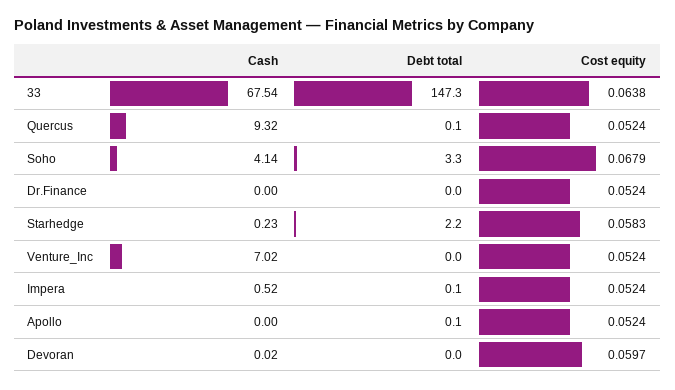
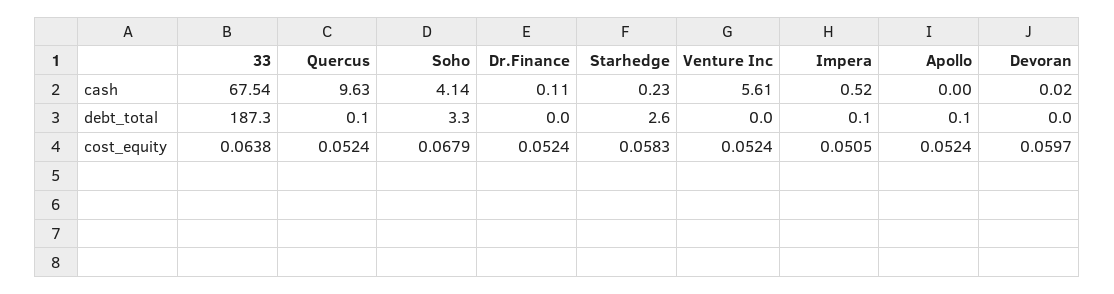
  {
    "Cash": {
      "33": 67.54,
-     "Quercus": 9.32,
+     "Quercus": 9.63,
      "Soho": 4.14,
-     "Dr.Finance": 0,
+     "Dr.Finance": 0.11,
      "Starhedge": 0.23,
-     "Venture_Inc": 7.02,
+     "Venture_Inc": 5.61,
      "Impera": 0.52,
      "Apollo": 0,
      "Devoran": 0.02
    },
    "Debt total": {
-     "33": 147.3,
+     "33": 187.3,
      "Quercus": 0.1,
      "Soho": 3.3,
      "Dr.Finance": 0,
-     "Starhedge": 2.2,
+     "Starhedge": 2.6,
      "Venture_Inc": 0,
      "Impera": 0.1,
      "Apollo": 0.1,
      "Devoran": 0
    },
    "Cost equity": {
      "33": 0.0638,
      "Quercus": 0.0524,
      "Soho": 0.0679,
      "Dr.Finance": 0.0524,
      "Starhedge": 0.0583,
      "Venture_Inc": 0.0524,
-     "Impera": 0.0524,
+     "Impera": 0.0505,
      "Apollo": 0.0524,
      "Devoran": 0.0597
    }
  }

